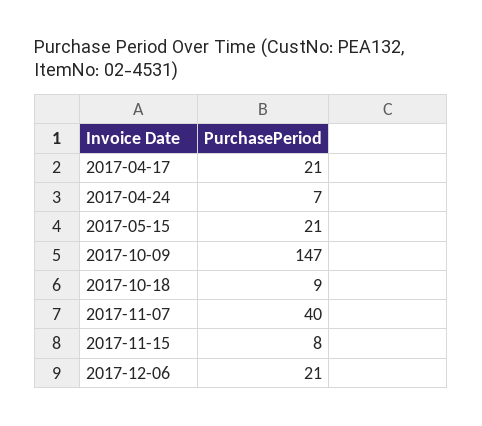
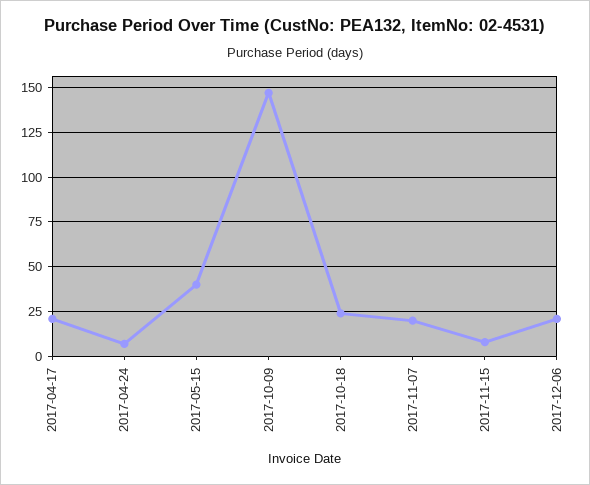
  {
    "2017-04-17": 21,
    "2017-04-24": 7,
-   "2017-05-15": 21,
+   "2017-05-15": 40,
    "2017-10-09": 147,
-   "2017-10-18": 9,
+   "2017-10-18": 25,
-   "2017-11-07": 40,
+   "2017-11-07": 20,
    "2017-11-15": 8,
    "2017-12-06": 21
  }

